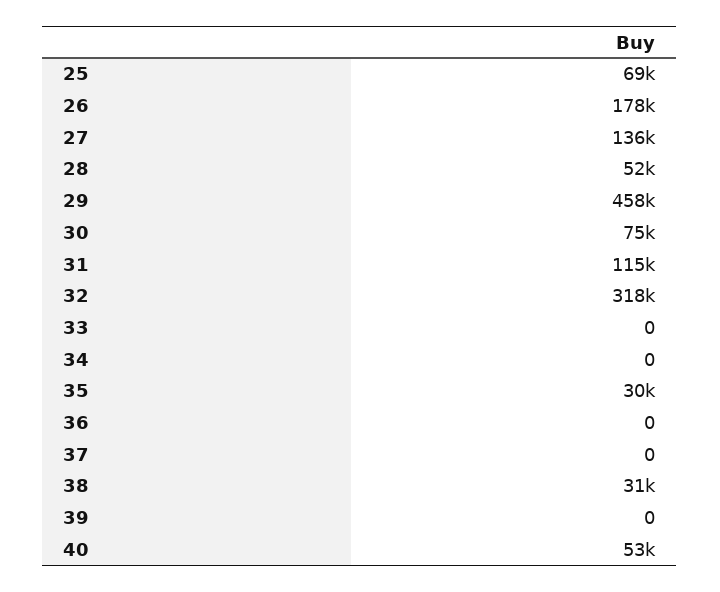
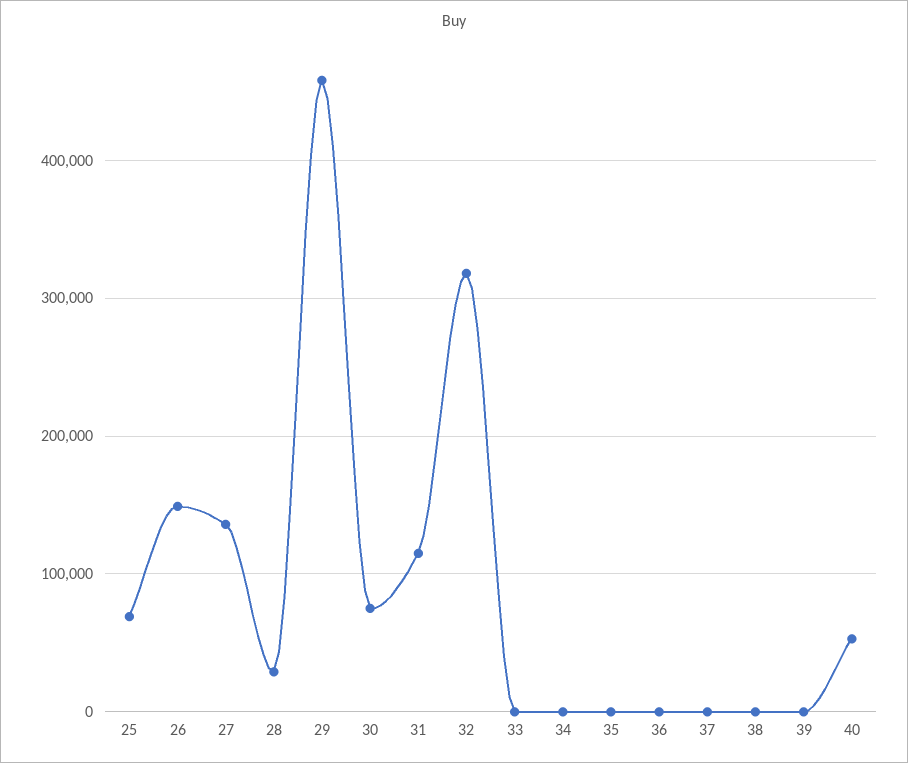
  {
    "25": 69000,
-   "26": 178000,
+   "26": 150000,
    "27": 136000,
-   "28": 52000,
+   "28": 30000,
    "29": 458000,
    "30": 75000,
    "31": 115000,
    "32": 318000,
    "33": 0,
    "34": 0,
-   "35": 30000,
+   "35": 0,
    "36": 0,
    "37": 0,
-   "38": 31000,
+   "38": 0,
    "39": 0,
    "40": 53000
  }

